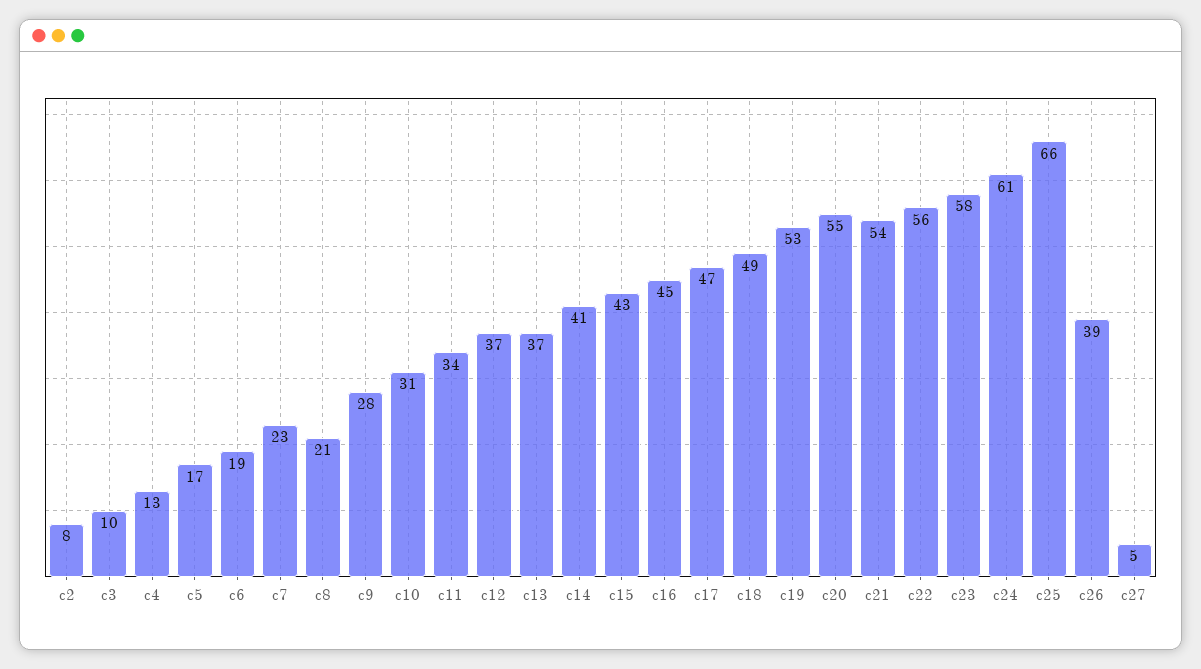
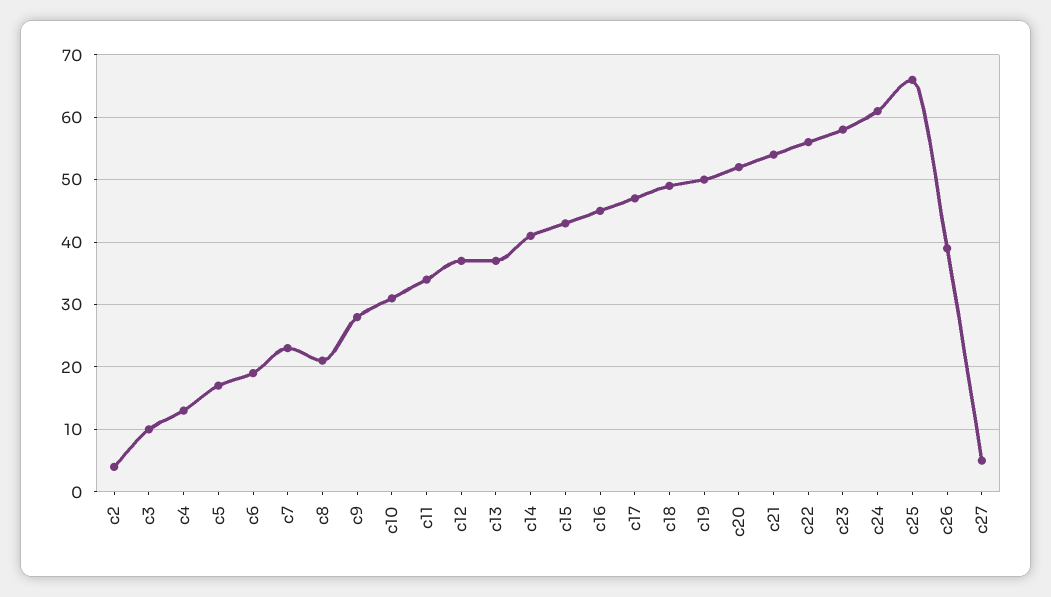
  {
-   "c2": 8,
+   "c2": 4,
    "c3": 10,
    "c4": 13,
    "c5": 17,
    "c6": 19,
    "c7": 23,
    "c8": 21,
    "c9": 28,
    "c10": 31,
    "c11": 34,
    "c12": 37,
    "c13": 37,
    "c14": 41,
    "c15": 43,
    "c16": 45,
    "c17": 47,
    "c18": 49,
-   "c19": 53,
+   "c19": 50,
-   "c20": 55,
+   "c20": 52,
    "c21": 54,
    "c22": 56,
    "c23": 58,
    "c24": 61,
    "c25": 66,
    "c26": 39,
    "c27": 5
  }

